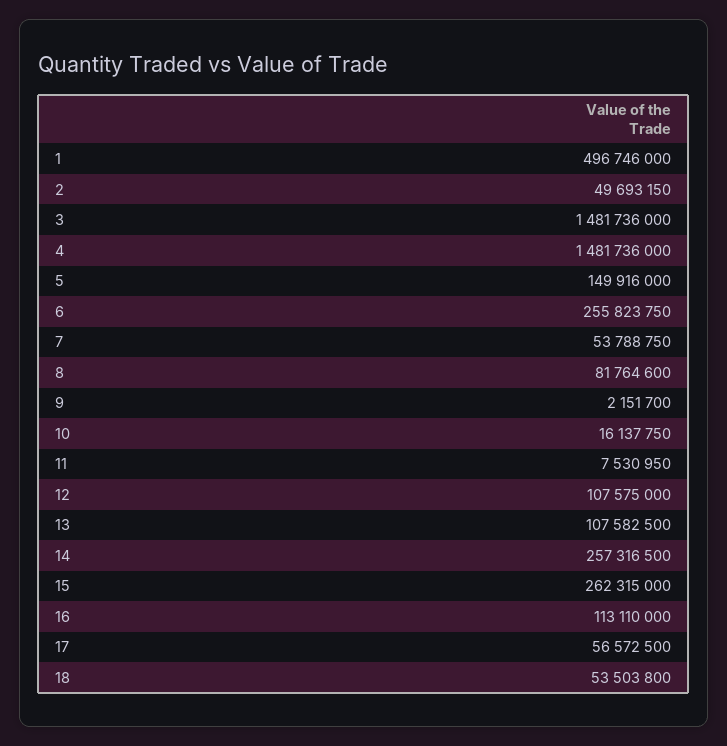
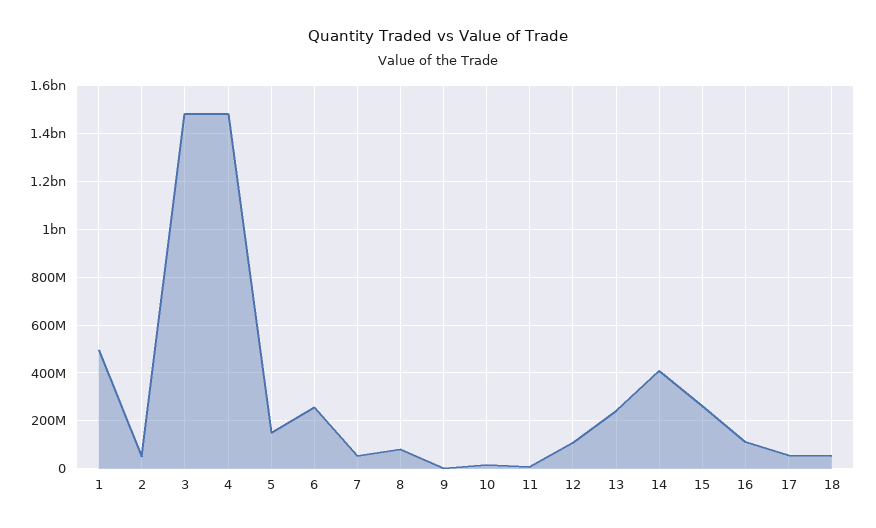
  {
    "1": 496746000,
    "2": 49693150,
    "3": 1481736000,
    "4": 1481736000,
    "5": 149916000,
    "6": 255823750,
    "7": 53788750,
    "8": 81764600,
    "9": 2151700,
    "10": 16137750,
    "11": 7530950,
    "12": 107575000,
-   "13": 107582500,
+   "13": 250000000,
-   "14": 257316500,
+   "14": 400000000,
    "15": 262315000,
    "16": 113110000,
    "17": 56572500,
    "18": 53503800
  }

